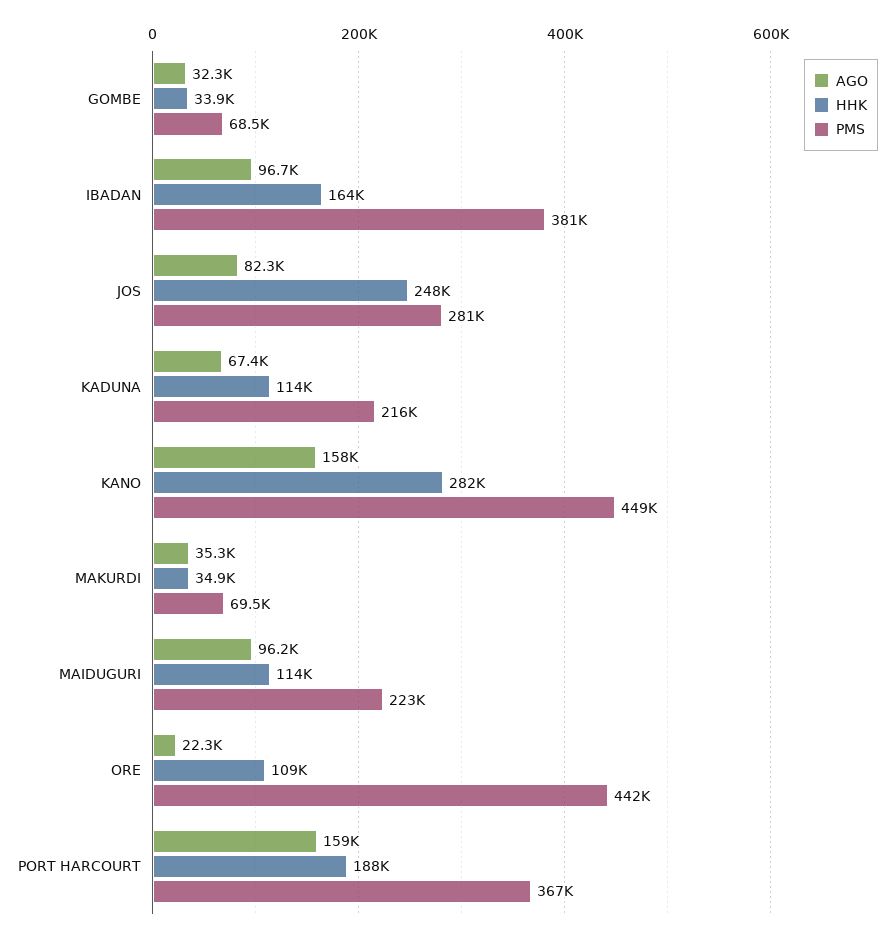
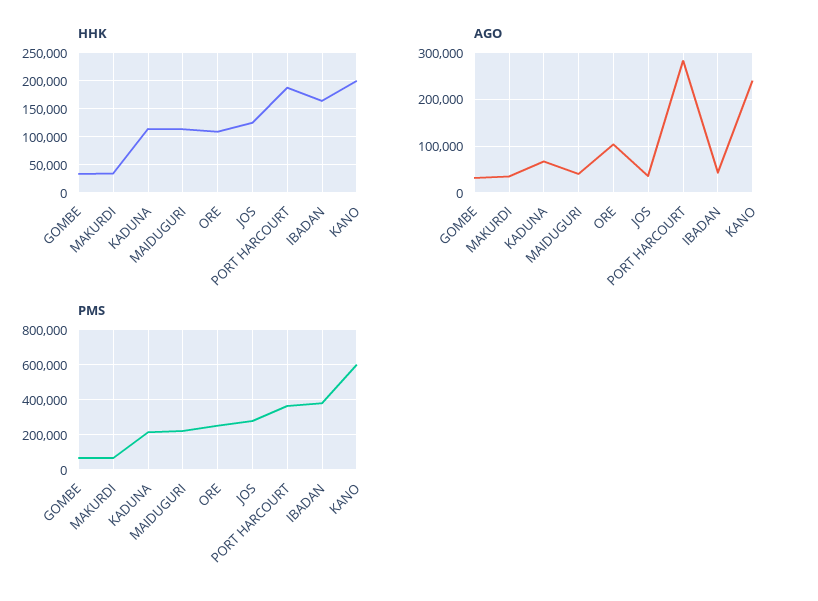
  {
    "AGO": {
      "GOMBE": 32300,
-     "IBADAN": 96700,
+     "IBADAN": 40000,
-     "JOS": 82300,
+     "JOS": 40000,
      "KADUNA": 67400,
-     "KANO": 158000,
+     "KANO": 240000,
      "MAKURDI": 35300,
-     "MAIDUGURI": 96200,
+     "MAIDUGURI": 40000,
-     "ORE": 22300,
+     "ORE": 100000,
-     "PORT HARCOURT": 159000
+     "PORT HARCOURT": 280000
    },
    "HHK": {
      "GOMBE": 33900,
      "IBADAN": 164000,
-     "JOS": 248000,
+     "JOS": 125000,
      "KADUNA": 114000,
-     "KANO": 282000,
+     "KANO": 200000,
      "MAKURDI": 34900,
      "MAIDUGURI": 114000,
      "ORE": 109000,
      "PORT HARCOURT": 188000
    },
    "PMS": {
      "GOMBE": 68500,
      "IBADAN": 381000,
      "JOS": 281000,
      "KADUNA": 216000,
-     "KANO": 449000,
+     "KANO": 600000,
      "MAKURDI": 69500,
      "MAIDUGURI": 223000,
-     "ORE": 442000,
+     "ORE": 250000,
      "PORT HARCOURT": 367000
    }
  }

